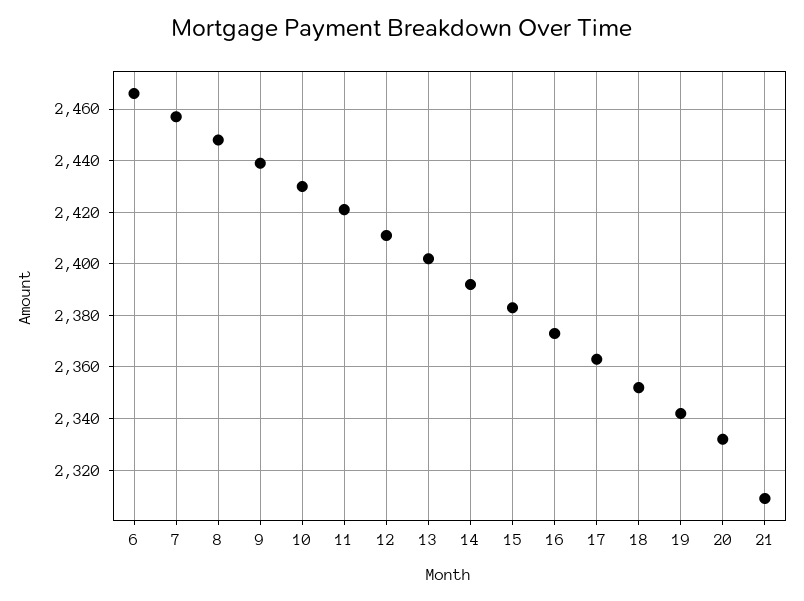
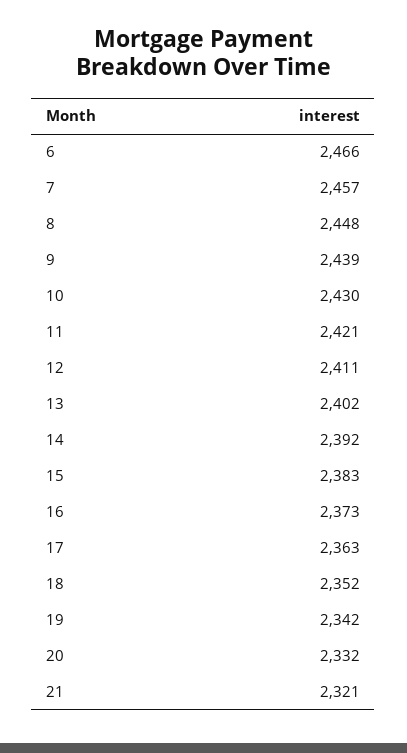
  {
    "6": 2466,
    "7": 2457,
    "8": 2448,
    "9": 2439,
    "10": 2430,
    "11": 2421,
    "12": 2411,
    "13": 2402,
    "14": 2392,
    "15": 2383,
    "16": 2373,
    "17": 2363,
    "18": 2352,
    "19": 2342,
    "20": 2332,
-   "21": 2310
+   "21": 2321
  }

